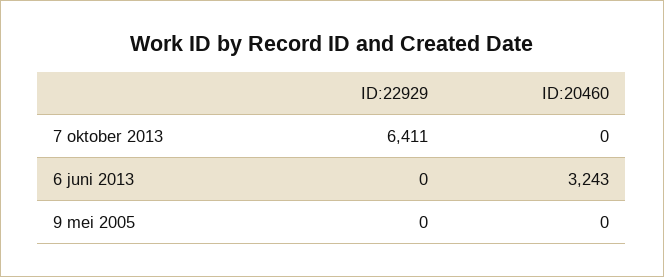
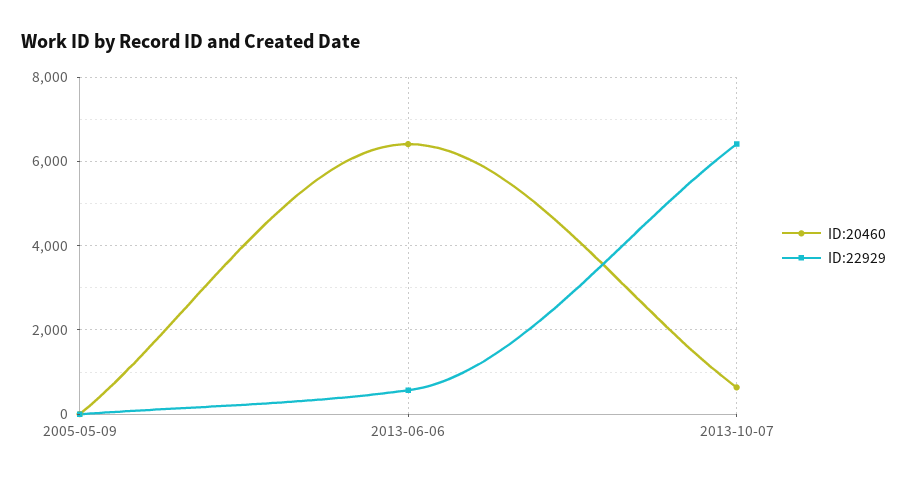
  {
    "ID:22929": {
      "7 oktober 2013": 6411,
-     "6 juni 2013": 0,
+     "6 juni 2013": 600,
      "9 mei 2005": 0
    },
    "ID:20460": {
-     "7 oktober 2013": 0,
+     "7 oktober 2013": 600,
-     "6 juni 2013": 3243,
+     "6 juni 2013": 6400,
      "9 mei 2005": 0
    }
  }

